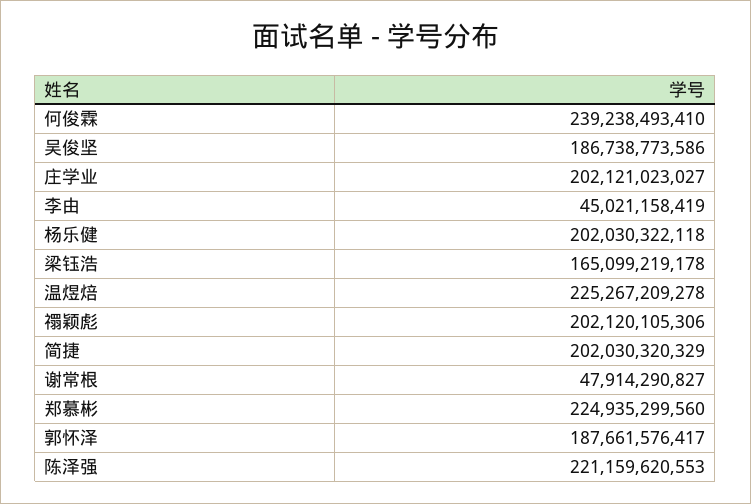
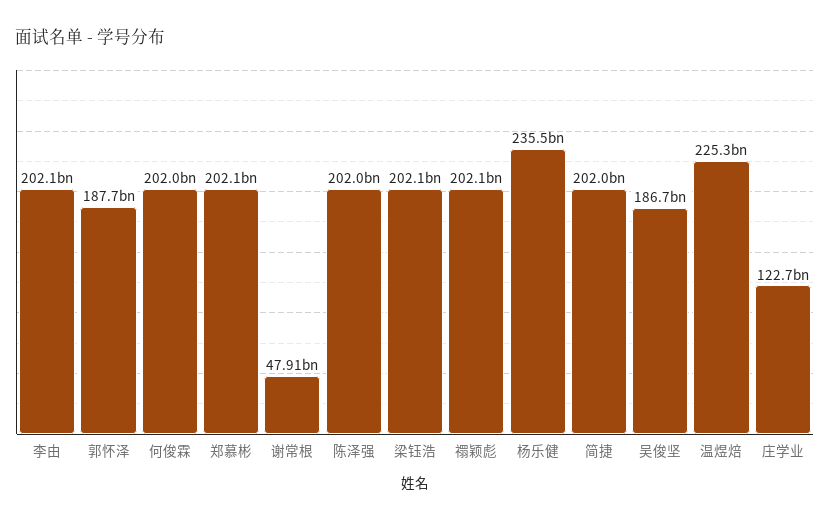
  {
-   "何俊霖": 239238493410,
+   "何俊霖": 202000000000,
    "吴俊坚": 186738773586,
-   "庄学业": 202121023027,
+   "庄学业": 122700000000,
-   "李由": 45021158419,
+   "李由": 202100000000,
-   "杨乐健": 202030322118,
+   "杨乐健": 235500000000,
-   "梁钰浩": 165099219178,
+   "梁钰浩": 202100000000,
    "温煜焙": 225267209278,
    "禤颖彪": 202120105306,
    "简捷": 202030320329,
    "谢常根": 47914290827,
-   "郑慕彬": 224935299560,
+   "郑慕彬": 202100000000,
    "郭怀泽": 187661576417,
-   "陈泽强": 221159620553
+   "陈泽强": 202000000000
  }

